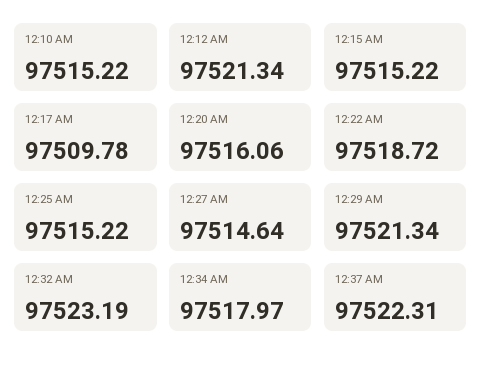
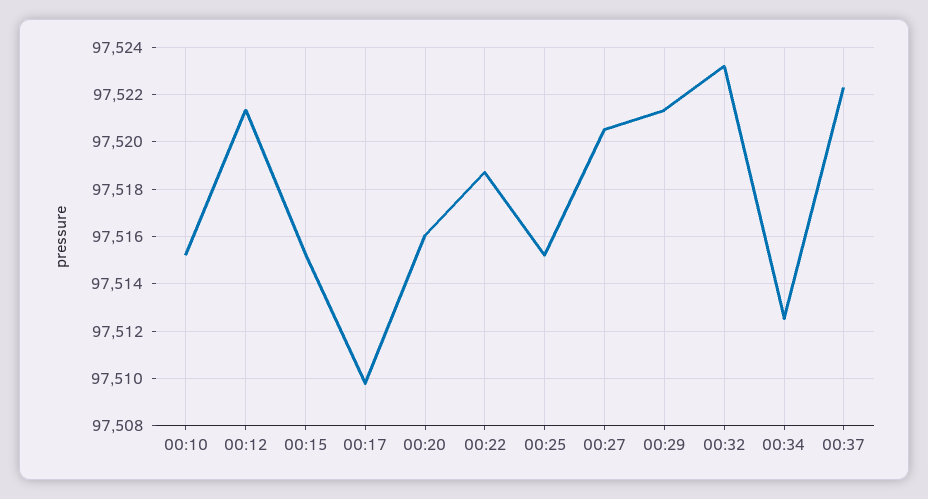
  {
    "12:10 AM": 97515.22,
    "12:12 AM": 97521.34,
    "12:15 AM": 97515.22,
    "12:17 AM": 97509.78,
    "12:20 AM": 97516.06,
    "12:22 AM": 97518.72,
    "12:25 AM": 97515.22,
-   "12:27 AM": 97514.64,
+   "12:27 AM": 97520.5,
    "12:29 AM": 97521.34,
    "12:32 AM": 97523.19,
-   "12:34 AM": 97517.97,
+   "12:34 AM": 97512.5,
    "12:37 AM": 97522.31
  }

